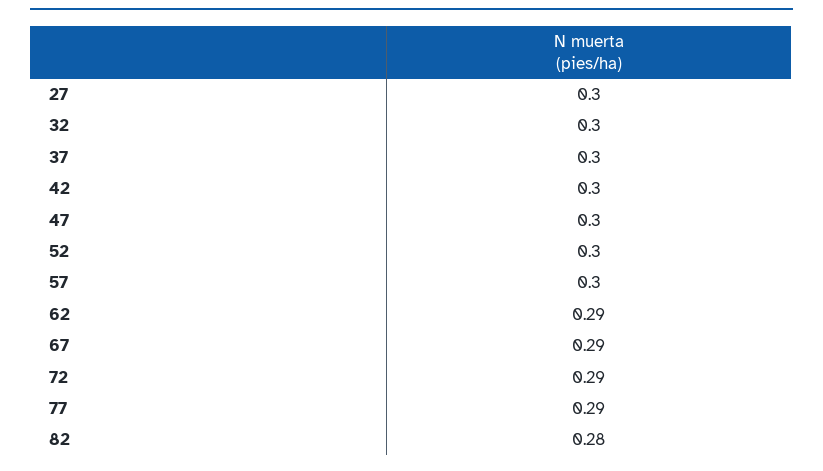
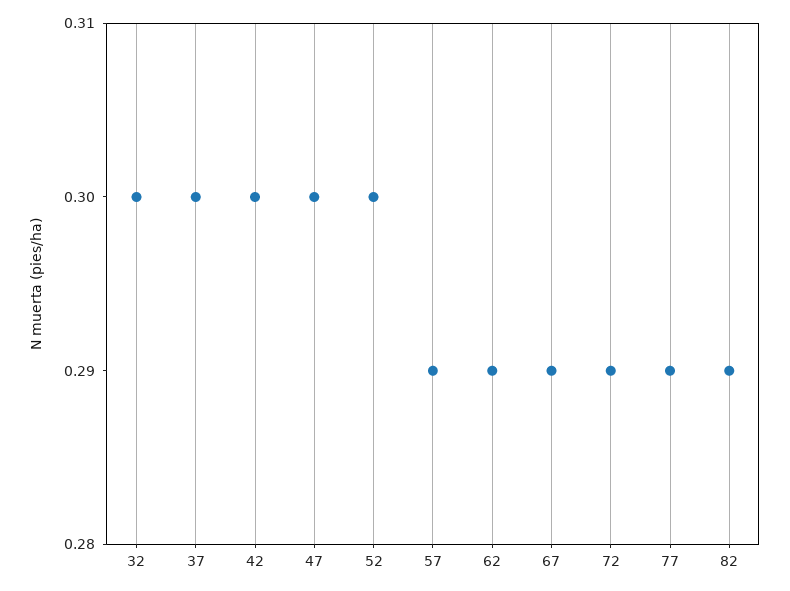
  {
-   "27": 0.3,
    "32": 0.3,
    "37": 0.3,
    "42": 0.3,
    "47": 0.3,
    "52": 0.3,
-   "57": 0.3,
+   "57": 0.29,
    "62": 0.29,
    "67": 0.29,
    "72": 0.29,
    "77": 0.29,
-   "82": 0.28
+   "82": 0.29
  }

